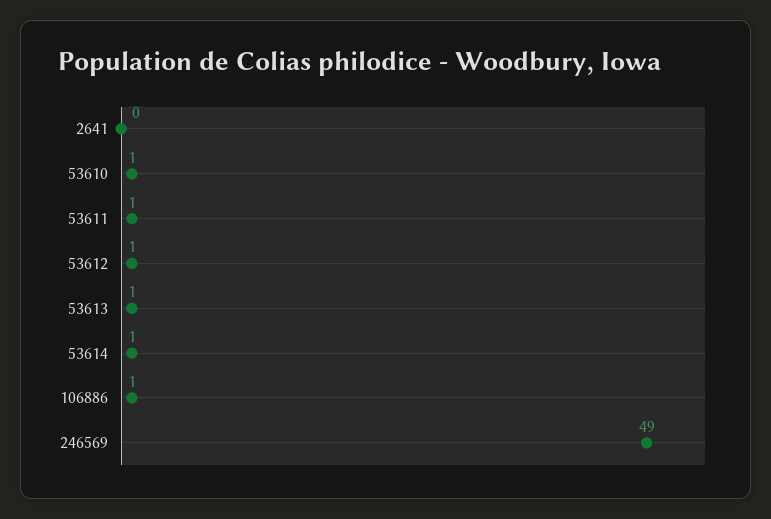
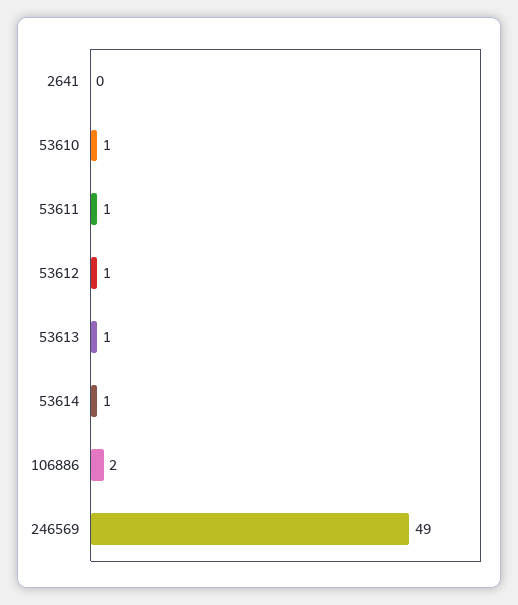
  {
    "2641": 0,
    "53610": 1,
    "53611": 1,
    "53612": 1,
    "53613": 1,
    "53614": 1,
-   "106886": 1,
+   "106886": 2,
    "246569": 49
  }

